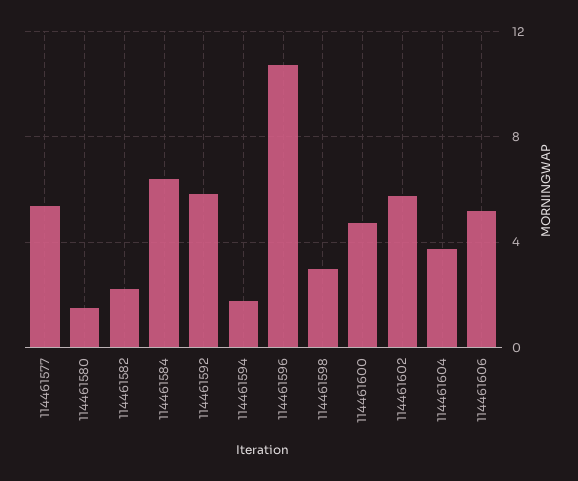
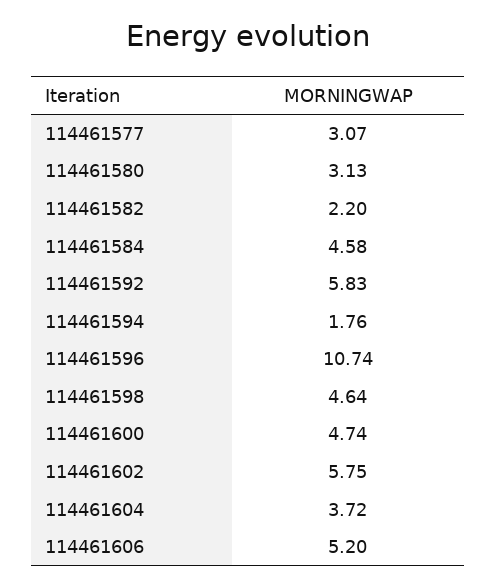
  {
-   "114461577": 5.5,
+   "114461577": 3.07,
-   "114461580": 1.5,
+   "114461580": 3.13,
    "114461582": 2.2,
-   "114461584": 6.5,
+   "114461584": 4.58,
    "114461592": 5.83,
    "114461594": 1.76,
    "114461596": 10.74,
-   "114461598": 3,
+   "114461598": 4.64,
    "114461600": 4.74,
    "114461602": 5.75,
    "114461604": 3.72,
    "114461606": 5.2
  }

